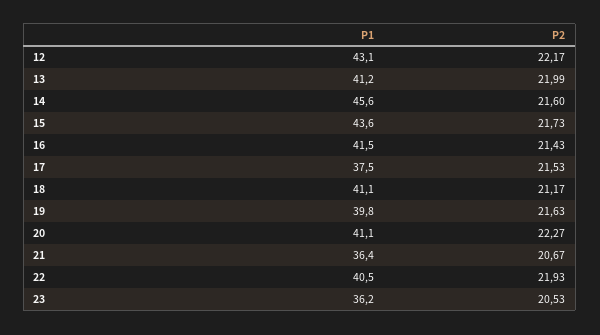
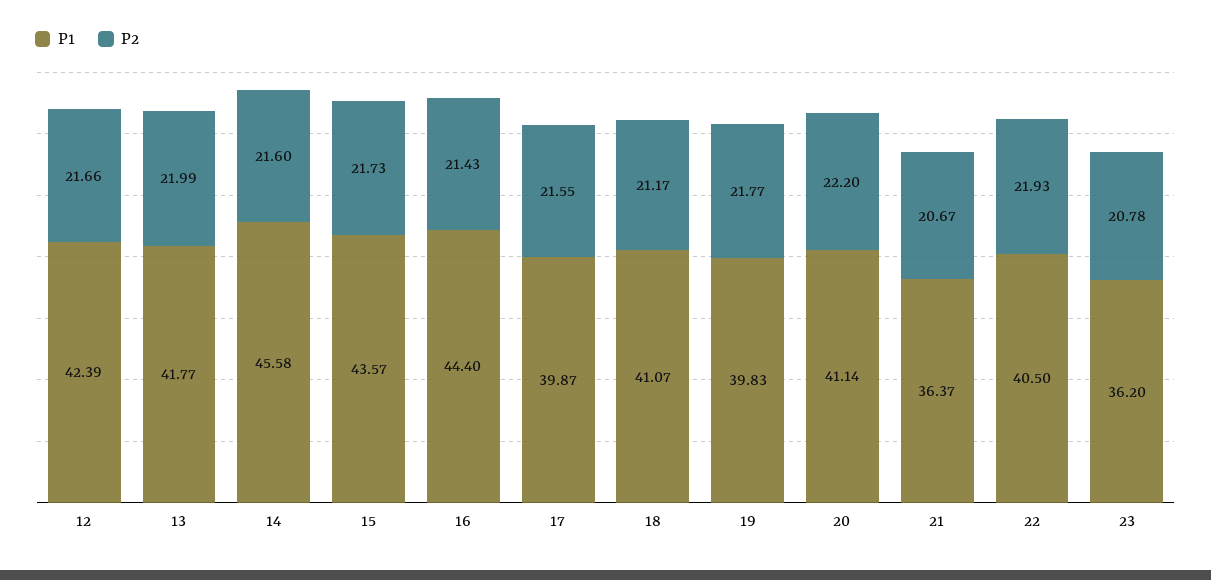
  {
    "P1": {
-     "12": 43.1,
+     "12": 42.39,
-     "13": 41.2,
+     "13": 41.77,
      "14": 45.58,
      "15": 43.57,
-     "16": 41.5,
+     "16": 44.4,
-     "17": 37.5,
+     "17": 39.87,
      "18": 41.07,
      "19": 39.83,
      "20": 41.14,
      "21": 36.37,
      "22": 40.5,
      "23": 36.2
    },
    "P2": {
-     "12": 22.17,
+     "12": 21.66,
      "13": 21.99,
      "14": 21.6,
      "15": 21.73,
      "16": 21.43,
-     "17": 21.53,
+     "17": 21.55,
      "18": 21.17,
-     "19": 21.63,
+     "19": 21.77,
-     "20": 22.27,
+     "20": 22.2,
      "21": 20.67,
      "22": 21.93,
-     "23": 20.53
+     "23": 20.78
    }
  }

